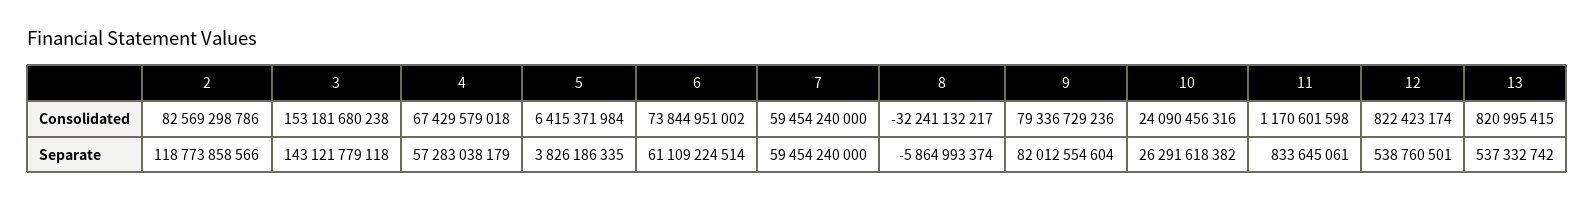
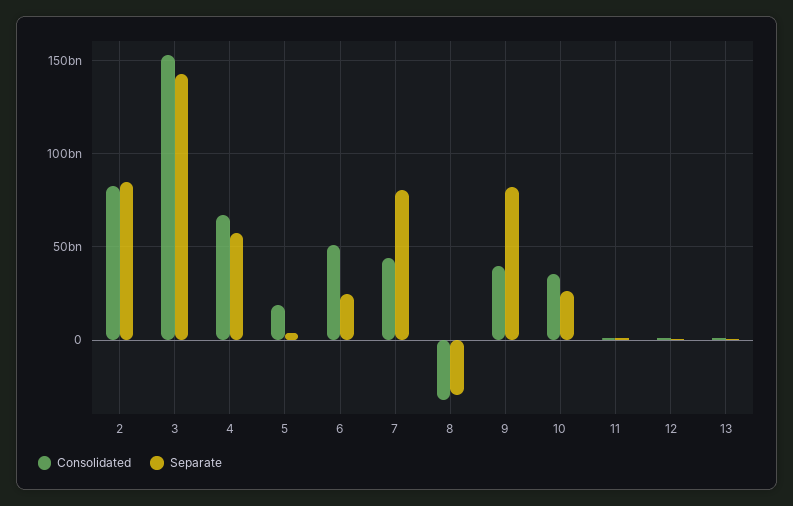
  {
    "Consolidated": {
      "2": 82569298786,
      "3": 153181680238,
      "4": 67429579018,
-     "5": 6415371984,
+     "5": 20000000000,
-     "6": 73844951002,
+     "6": 50000000000,
-     "7": 59454240000,
+     "7": 45000000000,
      "8": -32241132217,
-     "9": 79336729236,
+     "9": 40000000000,
-     "10": 24090456316,
+     "10": 35000000000,
      "11": 1170601598,
      "12": 822423174,
      "13": 820995415
    },
    "Separate": {
-     "2": 118773858566,
+     "2": 85000000000,
      "3": 143121779118,
      "4": 57283038179,
      "5": 3826186335,
-     "6": 61109224514,
+     "6": 25000000000,
-     "7": 59454240000,
+     "7": 80000000000,
-     "8": -5864993374,
+     "8": -30000000000,
      "9": 82012554604,
      "10": 26291618382,
      "11": 833645061,
      "12": 538760501,
      "13": 537332742
    }
  }

